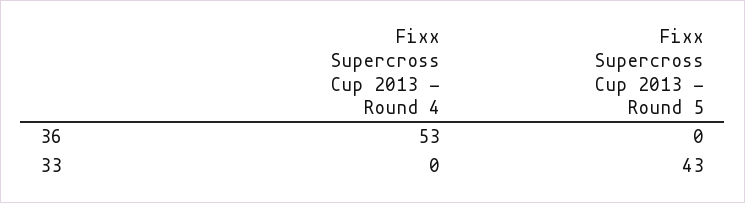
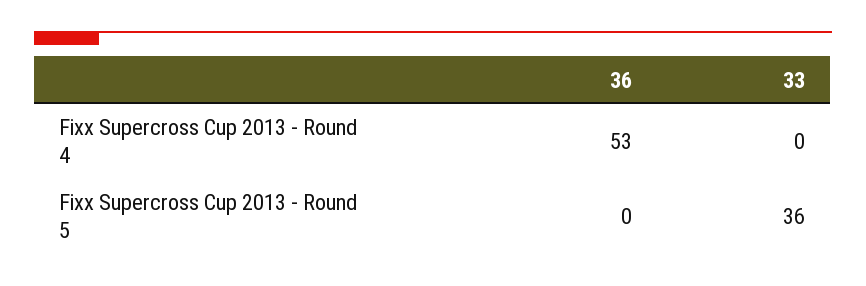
  {
    "Fixx Supercross Cup 2013 - Round 4": {
      "36": 53,
      "33": 0
    },
    "Fixx Supercross Cup 2013 - Round 5": {
      "36": 0,
-     "33": 43
+     "33": 36
    }
  }

